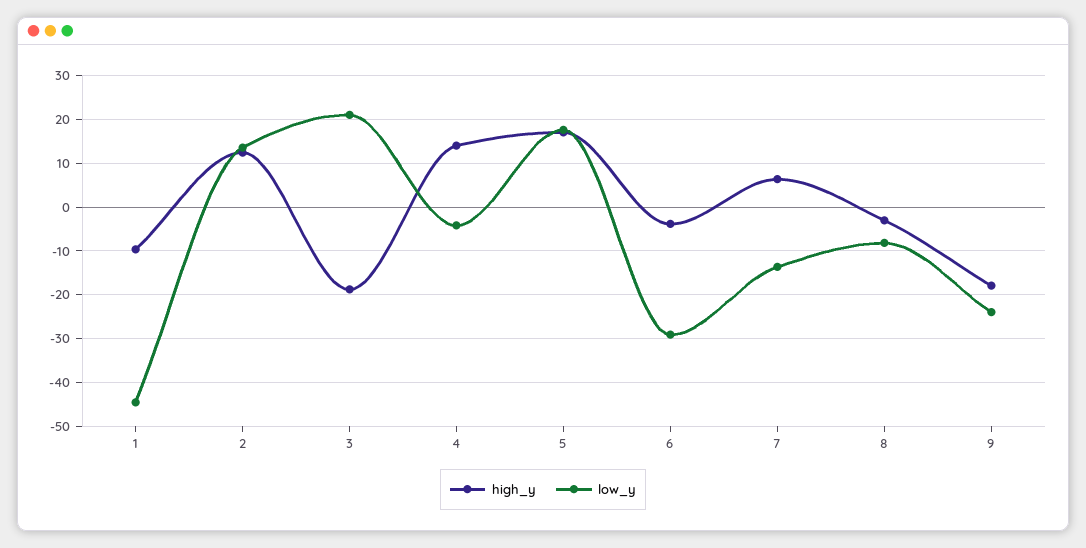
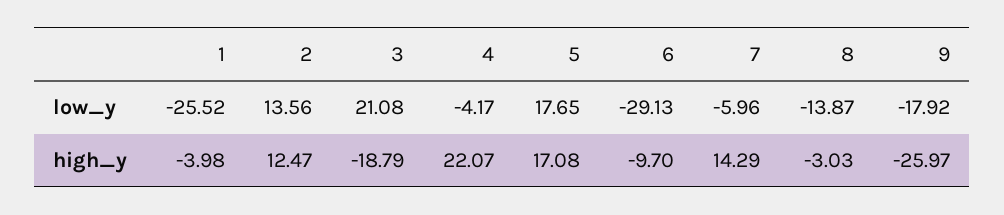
  {
    "high_y": {
-     "1": -10,
+     "1": -3.98,
      "2": 12.47,
      "3": -18.79,
-     "4": 14,
+     "4": 22.07,
      "5": 17.08,
-     "6": -4,
+     "6": -9.7,
-     "7": 6,
+     "7": 14.29,
      "8": -3.03,
-     "9": -18
+     "9": -25.97
    },
    "low_y": {
-     "1": -44,
+     "1": -25.52,
      "2": 13.56,
      "3": 21.08,
      "4": -4.17,
      "5": 17.65,
      "6": -29.13,
-     "7": -14,
+     "7": -5.96,
-     "8": -8,
+     "8": -13.87,
-     "9": -24
+     "9": -17.92
    }
  }

